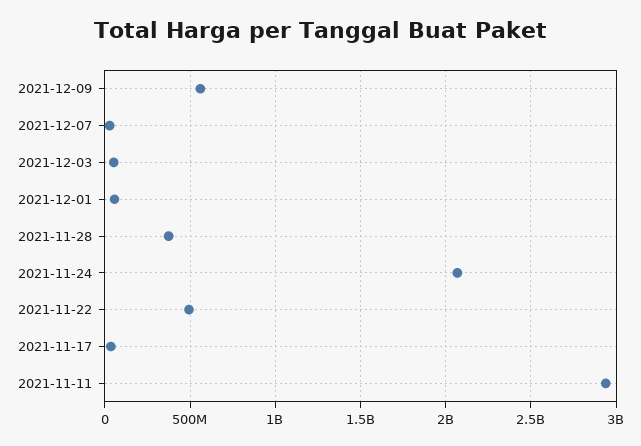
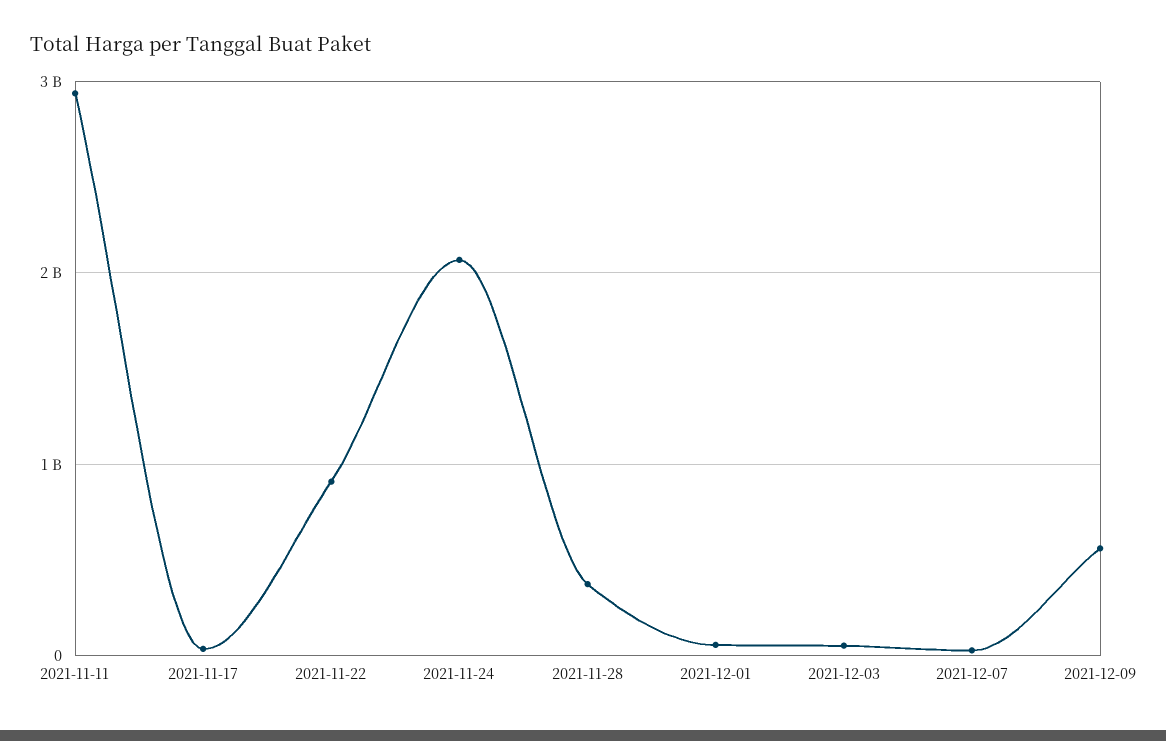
  {
    "2021-12-09": 550000000,
    "2021-12-07": 50000000,
    "2021-12-03": 50000000,
    "2021-12-01": 50000000,
    "2021-11-28": 350000000,
    "2021-11-24": 2050000000,
-   "2021-11-22": 500000000,
+   "2021-11-22": 900000000,
    "2021-11-17": 50000000,
    "2021-11-11": 2950000000
  }

